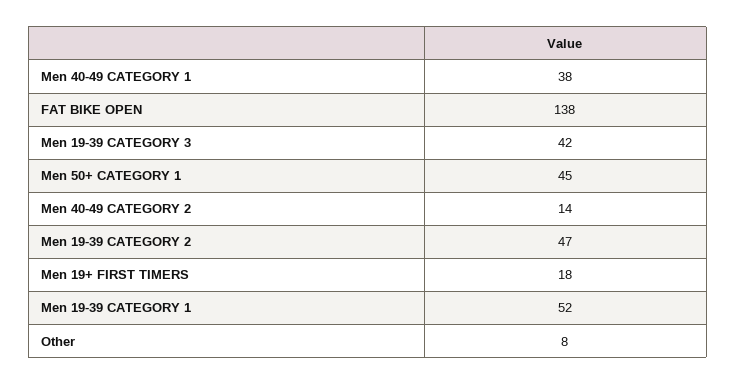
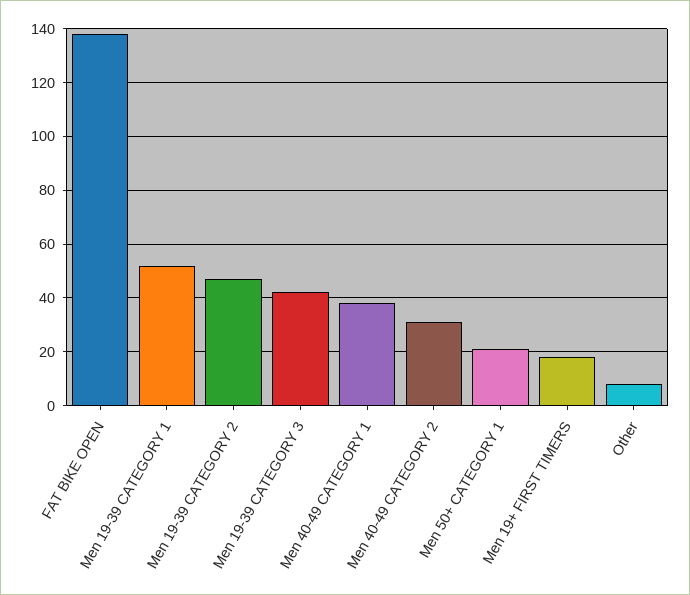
  {
    "Men 40-49 CATEGORY 1": 38,
    "FAT BIKE OPEN": 138,
    "Men 19-39 CATEGORY 3": 42,
-   "Men 50+ CATEGORY 1": 45,
+   "Men 50+ CATEGORY 1": 20,
-   "Men 40-49 CATEGORY 2": 14,
+   "Men 40-49 CATEGORY 2": 30,
    "Men 19-39 CATEGORY 2": 47,
    "Men 19+ FIRST TIMERS": 18,
    "Men 19-39 CATEGORY 1": 52,
    "Other": 8
  }

